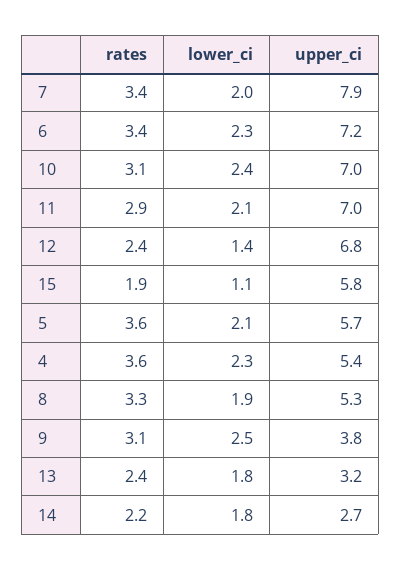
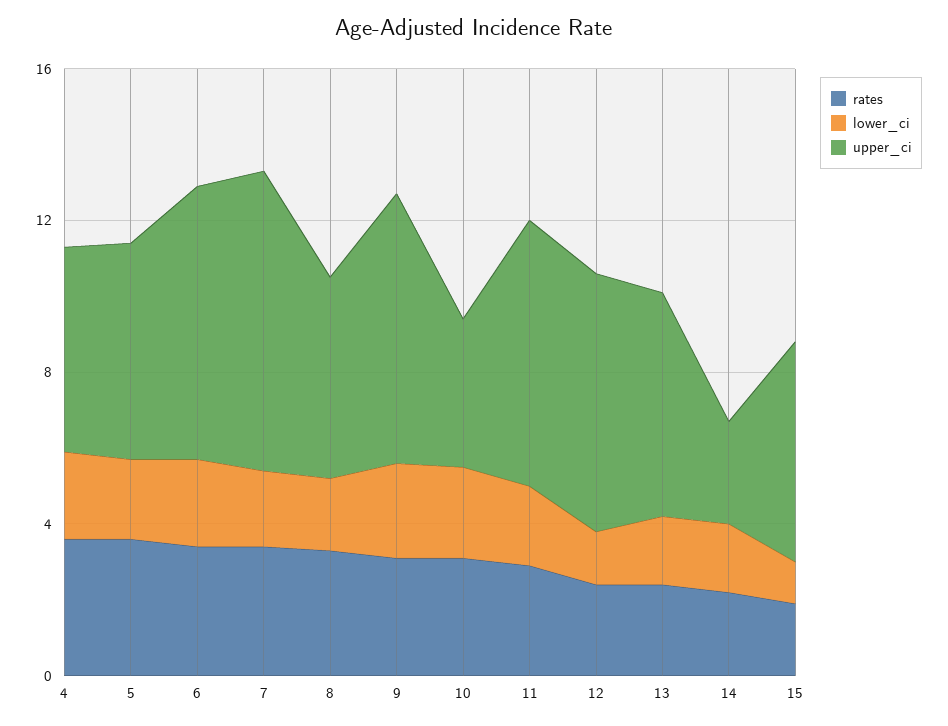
  {
    "rates": {
      "7": 3.4,
      "6": 3.4,
      "10": 3.1,
      "11": 2.9,
      "12": 2.4,
      "15": 1.9,
      "5": 3.6,
      "4": 3.6,
      "8": 3.3,
      "9": 3.1,
      "13": 2.4,
      "14": 2.2
    },
    "lower_ci": {
      "7": 2,
      "6": 2.3,
      "10": 2.4,
      "11": 2.1,
      "12": 1.4,
      "15": 1.1,
      "5": 2.1,
      "4": 2.3,
      "8": 1.9,
      "9": 2.5,
      "13": 1.8,
      "14": 1.8
    },
    "upper_ci": {
      "7": 7.9,
      "6": 7.2,
-     "10": 7,
+     "10": 4,
      "11": 7,
      "12": 6.8,
      "15": 5.8,
      "5": 5.7,
      "4": 5.4,
      "8": 5.3,
-     "9": 3.8,
+     "9": 7,
-     "13": 3.2,
+     "13": 6,
      "14": 2.7
    }
  }

